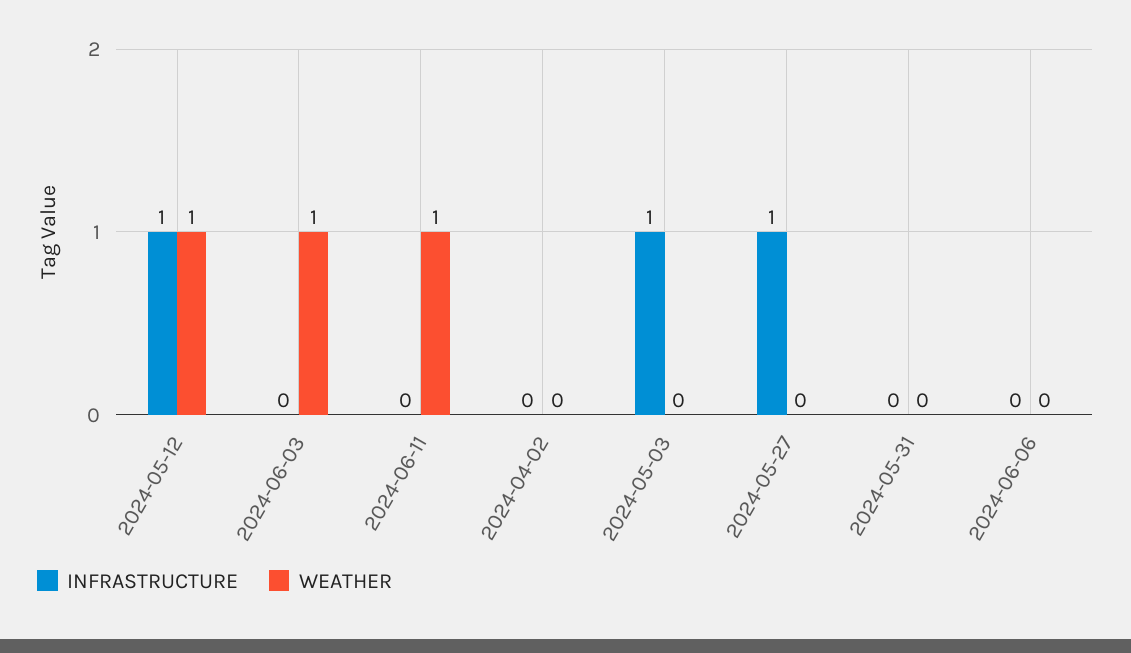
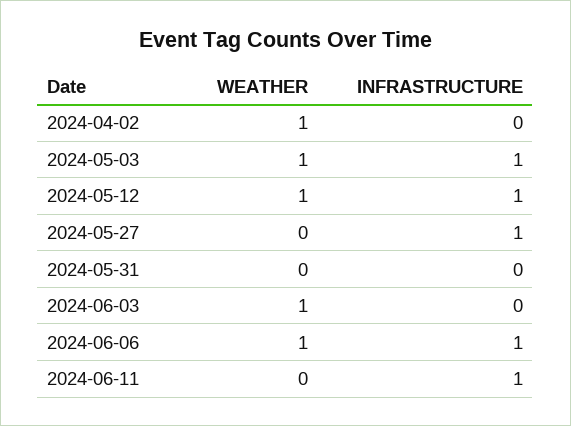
  {
    "INFRASTRUCTURE": {
      "2024-05-12": 1,
      "2024-06-03": 0,
-     "2024-06-11": 0,
+     "2024-06-11": 1,
      "2024-04-02": 0,
      "2024-05-03": 1,
      "2024-05-27": 1,
      "2024-05-31": 0,
-     "2024-06-06": 0
+     "2024-06-06": 1
    },
    "WEATHER": {
      "2024-05-12": 1,
      "2024-06-03": 1,
-     "2024-06-11": 1,
+     "2024-06-11": 0,
-     "2024-04-02": 0,
+     "2024-04-02": 1,
-     "2024-05-03": 0,
+     "2024-05-03": 1,
      "2024-05-27": 0,
      "2024-05-31": 0,
-     "2024-06-06": 0
+     "2024-06-06": 1
    }
  }

